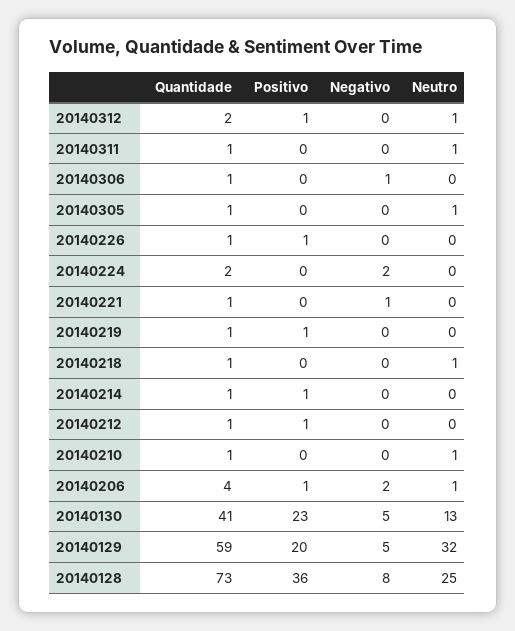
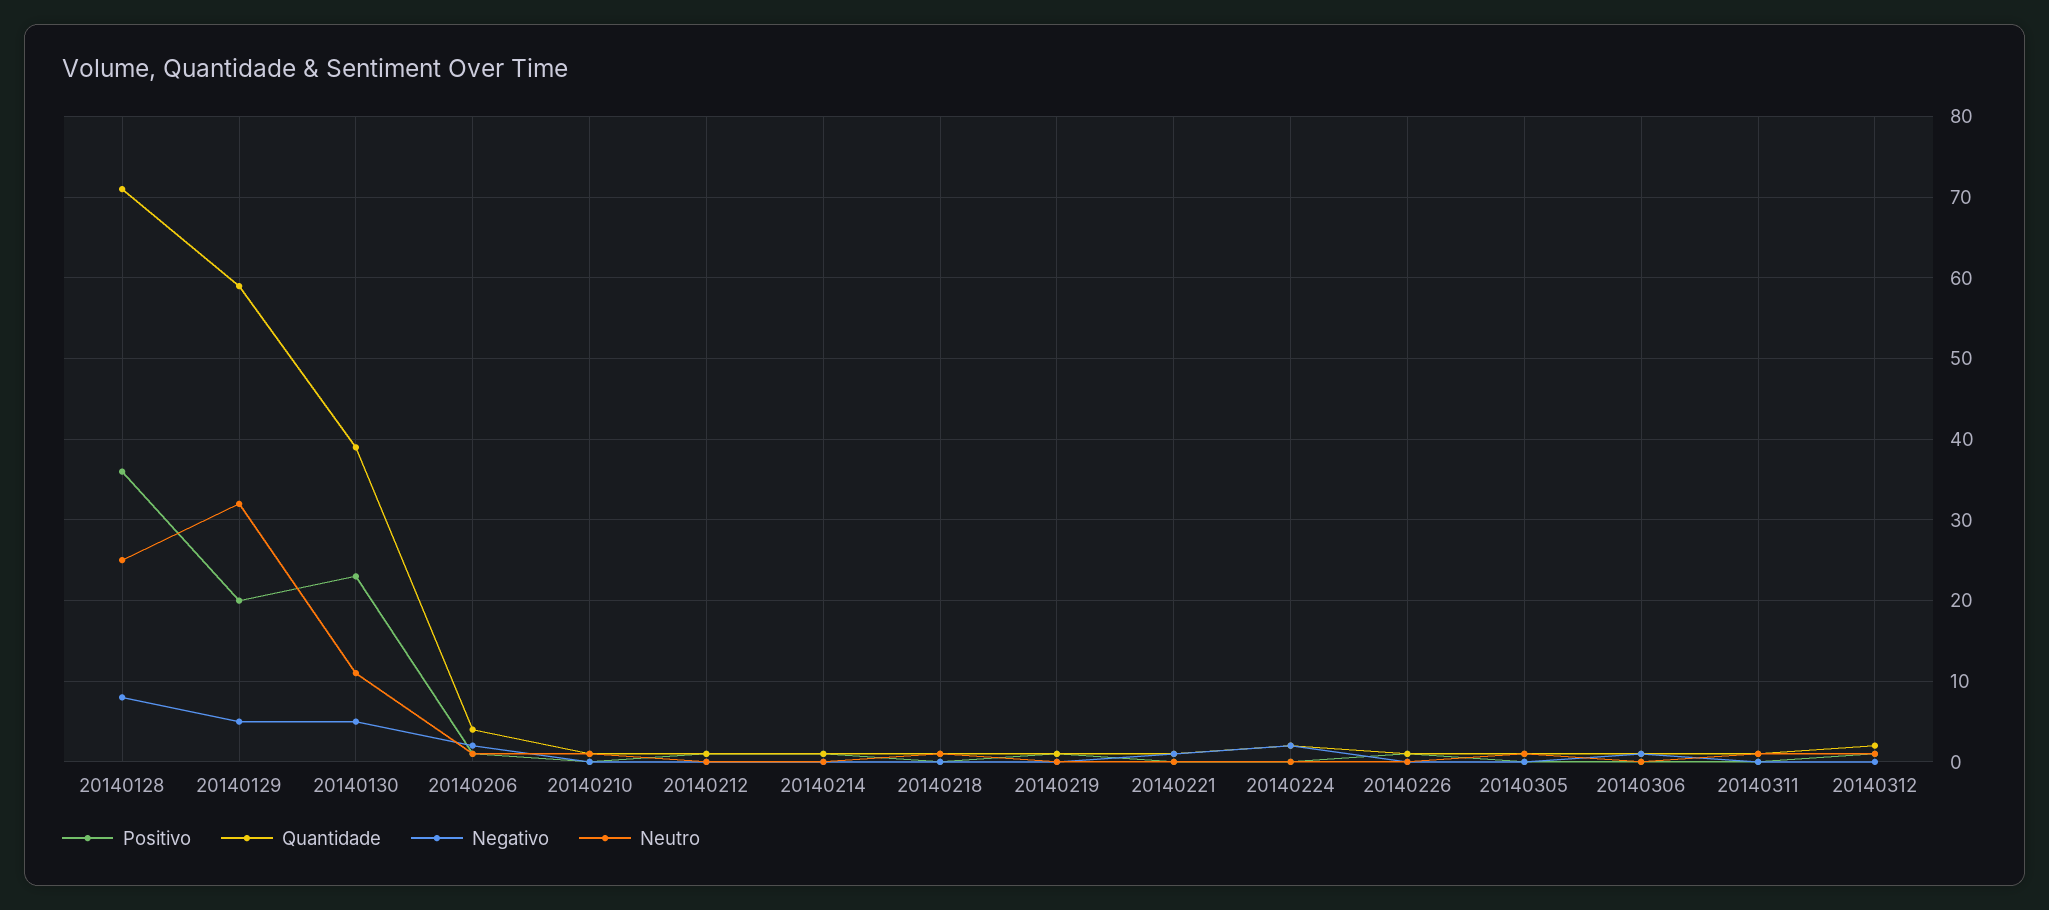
  {
    "Quantidade": {
      "20140312": 2,
      "20140311": 1,
      "20140306": 1,
      "20140305": 1,
      "20140226": 1,
      "20140224": 2,
      "20140221": 1,
      "20140219": 1,
      "20140218": 1,
      "20140214": 1,
      "20140212": 1,
      "20140210": 1,
      "20140206": 4,
-     "20140130": 41,
+     "20140130": 39,
      "20140129": 59,
-     "20140128": 73
+     "20140128": 71
    },
    "Positivo": {
      "20140312": 1,
      "20140311": 0,
      "20140306": 0,
      "20140305": 0,
      "20140226": 1,
      "20140224": 0,
      "20140221": 0,
      "20140219": 1,
      "20140218": 0,
      "20140214": 1,
      "20140212": 1,
      "20140210": 0,
      "20140206": 1,
      "20140130": 23,
      "20140129": 20,
      "20140128": 36
    },
    "Negativo": {
      "20140312": 0,
      "20140311": 0,
      "20140306": 1,
      "20140305": 0,
      "20140226": 0,
      "20140224": 2,
      "20140221": 1,
      "20140219": 0,
      "20140218": 0,
      "20140214": 0,
      "20140212": 0,
      "20140210": 0,
      "20140206": 2,
      "20140130": 5,
      "20140129": 5,
      "20140128": 8
    },
    "Neutro": {
      "20140312": 1,
      "20140311": 1,
      "20140306": 0,
      "20140305": 1,
      "20140226": 0,
      "20140224": 0,
      "20140221": 0,
      "20140219": 0,
      "20140218": 1,
      "20140214": 0,
      "20140212": 0,
      "20140210": 1,
      "20140206": 1,
-     "20140130": 13,
+     "20140130": 11,
      "20140129": 32,
      "20140128": 25
    }
  }

